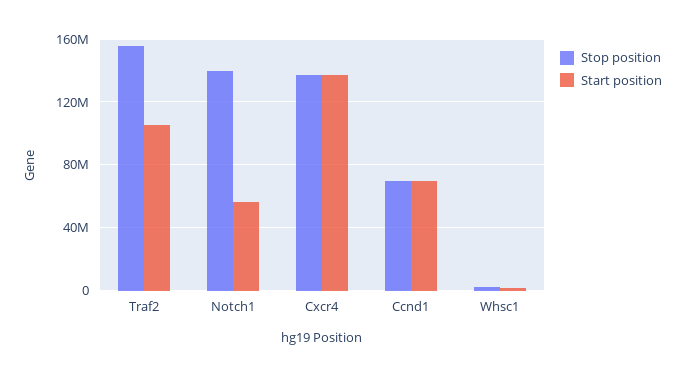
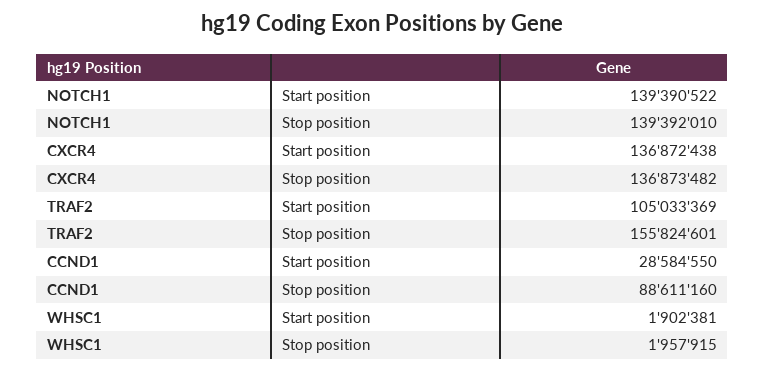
  {
    "Stop position": {
      "Traf2": 155824601,
      "Notch1": 139392010,
      "Cxcr4": 136873482,
-     "Ccnd1": 70000000,
+     "Ccnd1": 88611160,
      "Whsc1": 1957915
    },
    "Start position": {
      "Traf2": 105033369,
-     "Notch1": 55000000,
+     "Notch1": 139390522,
      "Cxcr4": 136872438,
-     "Ccnd1": 70000000,
+     "Ccnd1": 28584550,
      "Whsc1": 1902381
    }
  }

